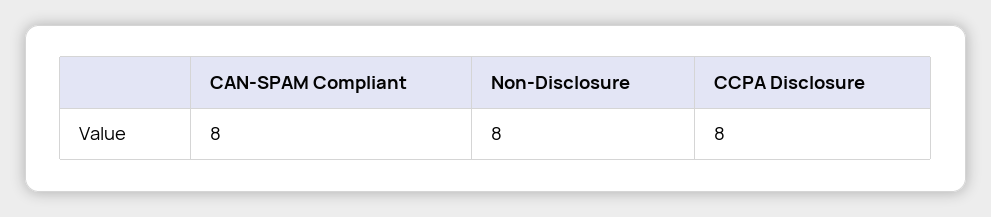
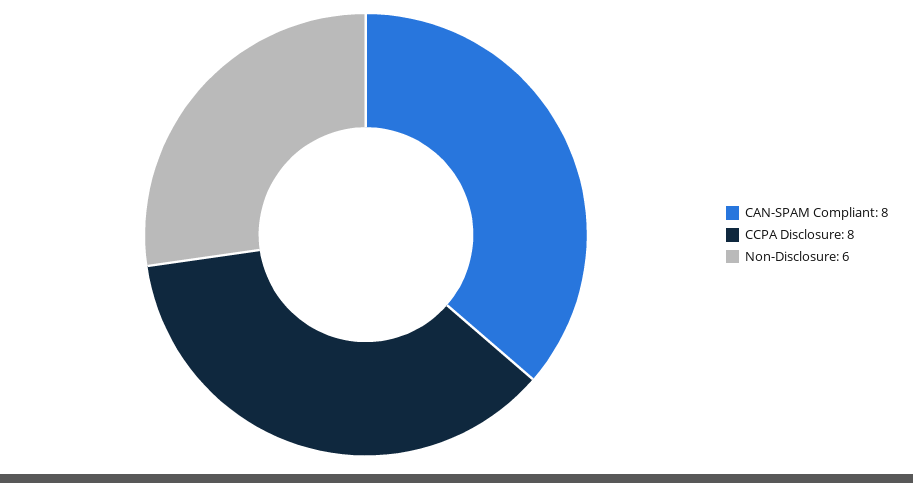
  {
    "CAN-SPAM Compliant": 8,
-   "Non-Disclosure": 8,
+   "Non-Disclosure": 6,
    "CCPA Disclosure": 8
  }

